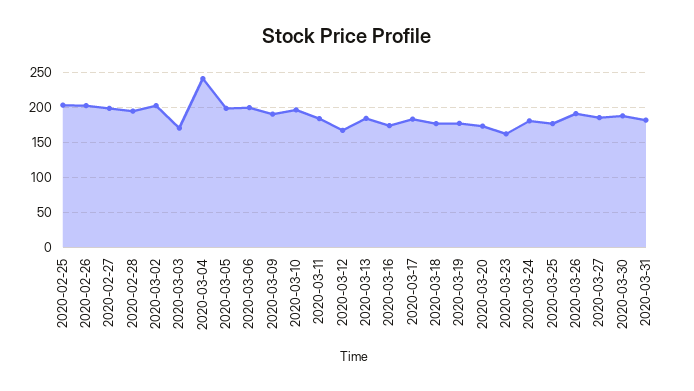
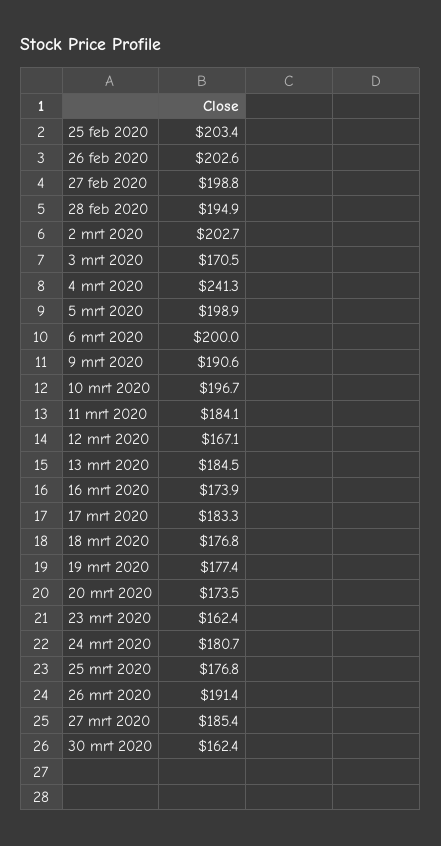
  {
    "2020-02-25": 203.4,
    "2020-02-26": 202.6,
    "2020-02-27": 198.8,
    "2020-02-28": 194.9,
    "2020-03-02": 202.7,
    "2020-03-03": 170.5,
    "2020-03-04": 241.3,
    "2020-03-05": 198.9,
    "2020-03-06": 200,
    "2020-03-09": 190.6,
    "2020-03-10": 196.7,
    "2020-03-11": 184.1,
    "2020-03-12": 167.1,
    "2020-03-13": 184.5,
    "2020-03-16": 173.9,
    "2020-03-17": 183.3,
    "2020-03-18": 176.8,
    "2020-03-19": 177.4,
    "2020-03-20": 173.5,
    "2020-03-23": 162.4,
    "2020-03-24": 180.7,
    "2020-03-25": 176.8,
    "2020-03-26": 191.4,
    "2020-03-27": 185.4,
-   "2020-03-30": 190,
+   "2020-03-30": 162.4
-   "2020-03-31": 180
  }

